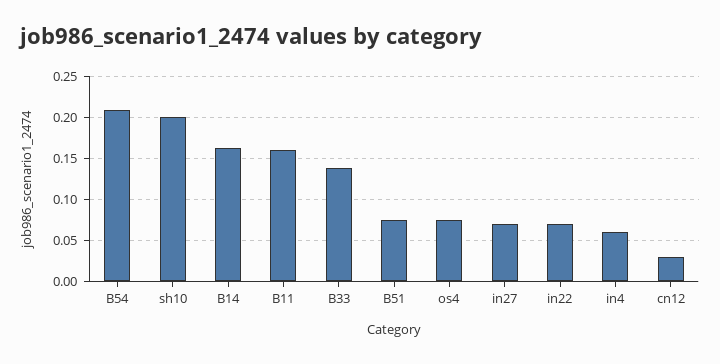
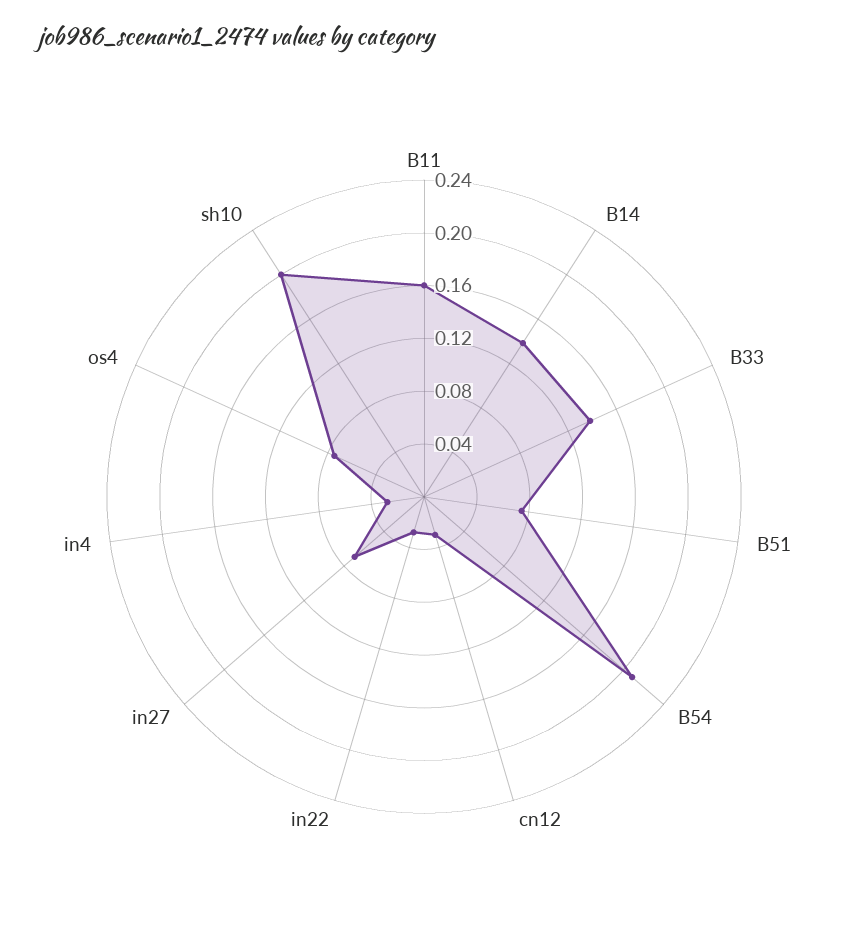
  {
    "B54": 0.21,
    "sh10": 0.2,
-   "B14": 0.16,
+   "B14": 0.14,
    "B11": 0.16,
    "B33": 0.14,
    "B51": 0.07,
    "os4": 0.07,
    "in27": 0.07,
-   "in22": 0.07,
+   "in22": 0.03,
-   "in4": 0.06,
+   "in4": 0.03,
    "cn12": 0.03
  }

